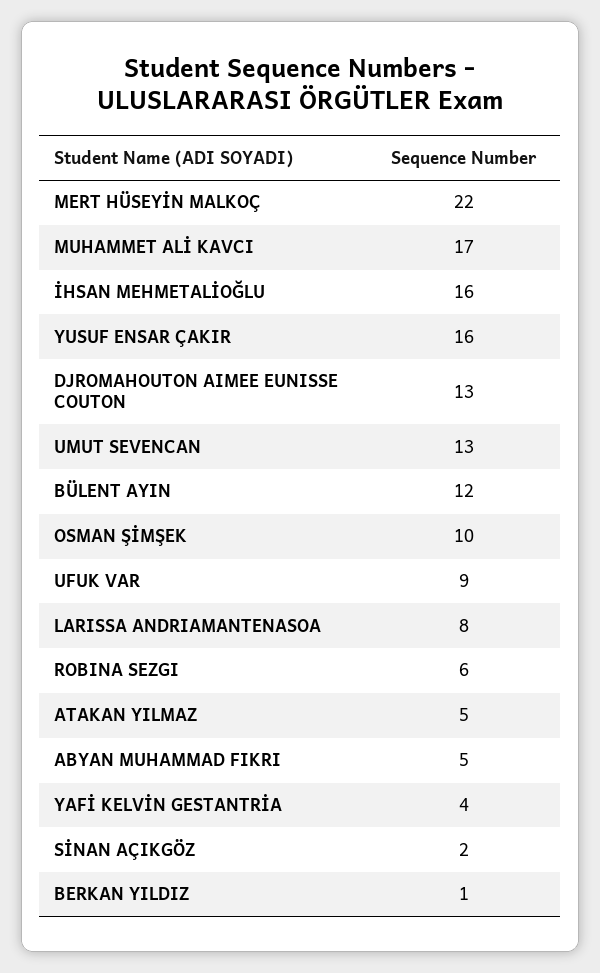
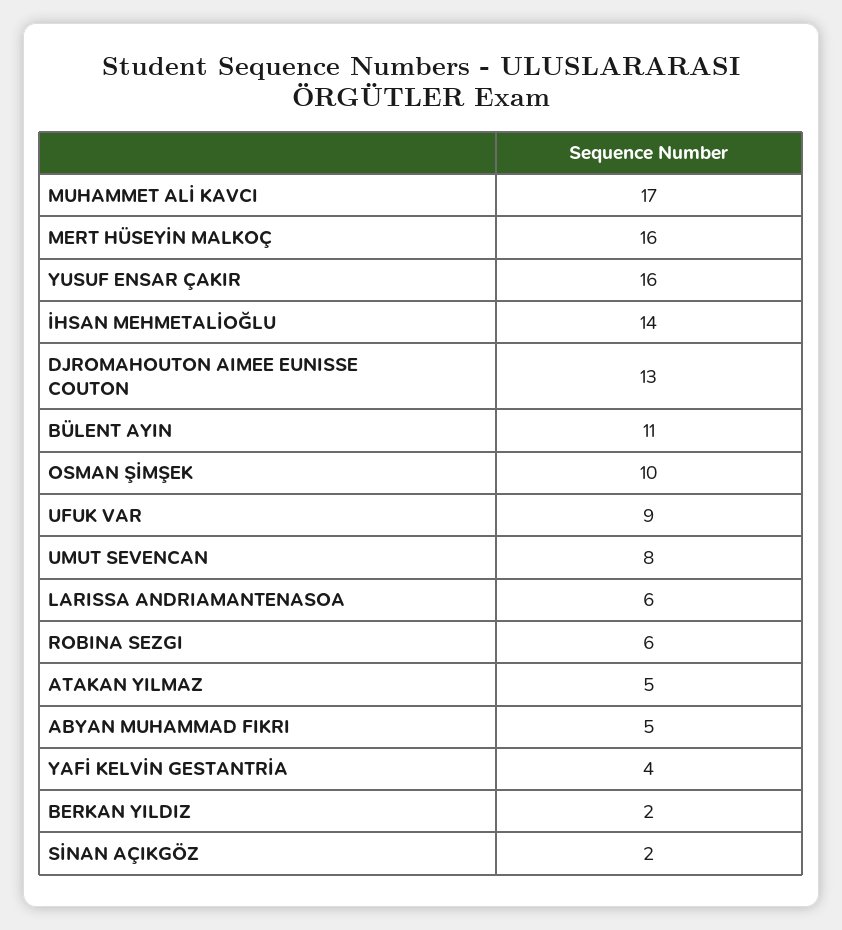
  {
-   "MERT HÜSEYİN MALKOÇ": 22,
+   "MERT HÜSEYİN MALKOÇ": 16,
    "MUHAMMET ALİ KAVCI": 17,
-   "İHSAN MEHMETALİOĞLU": 16,
+   "İHSAN MEHMETALİOĞLU": 14,
    "YUSUF ENSAR ÇAKIR": 16,
    "DJROMAHOUTON AIMEE EUNISSE COUTON": 13,
-   "UMUT SEVENCAN": 13,
+   "UMUT SEVENCAN": 8,
-   "BÜLENT AYIN": 12,
+   "BÜLENT AYIN": 11,
    "OSMAN ŞİMŞEK": 10,
    "UFUK VAR": 9,
-   "LARISSA ANDRIAMANTENASOA": 8,
+   "LARISSA ANDRIAMANTENASOA": 6,
    "ROBINA SEZGI": 6,
    "ATAKAN YILMAZ": 5,
    "ABYAN MUHAMMAD FIKRI": 5,
    "YAFİ KELVİN GESTANTRİA": 4,
    "SİNAN AÇIKGÖZ": 2,
-   "BERKAN YILDIZ": 1
+   "BERKAN YILDIZ": 2
  }

